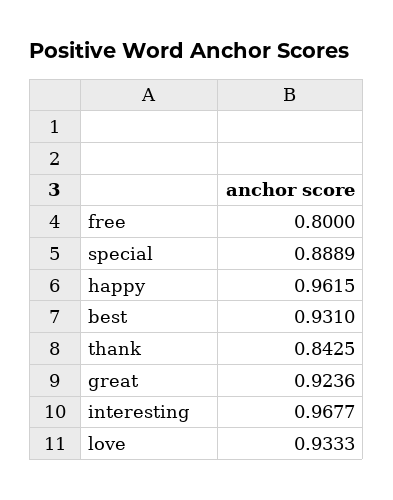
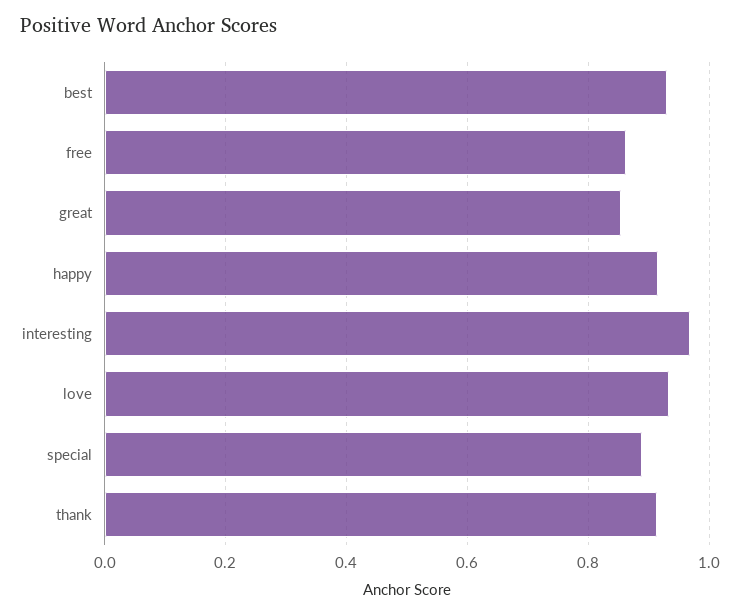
  {
-   "free": 0.8,
+   "free": 0.86,
    "special": 0.8889,
-   "happy": 0.9615,
+   "happy": 0.92,
    "best": 0.931,
-   "thank": 0.8425,
+   "thank": 0.92,
-   "great": 0.9236,
+   "great": 0.86,
    "interesting": 0.9677,
    "love": 0.9333
  }

